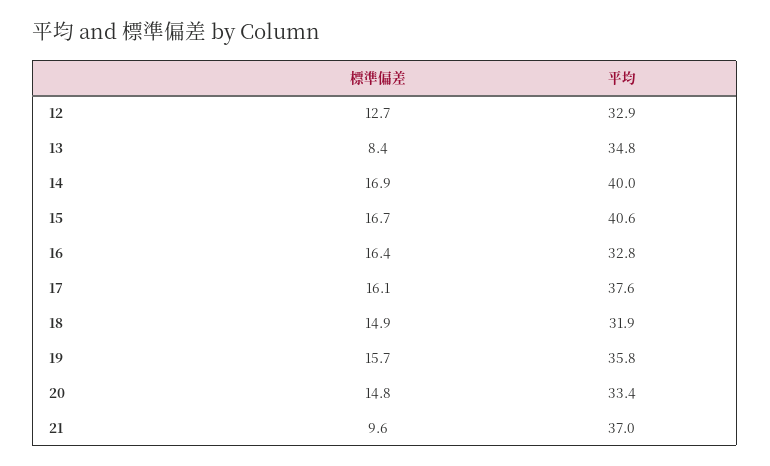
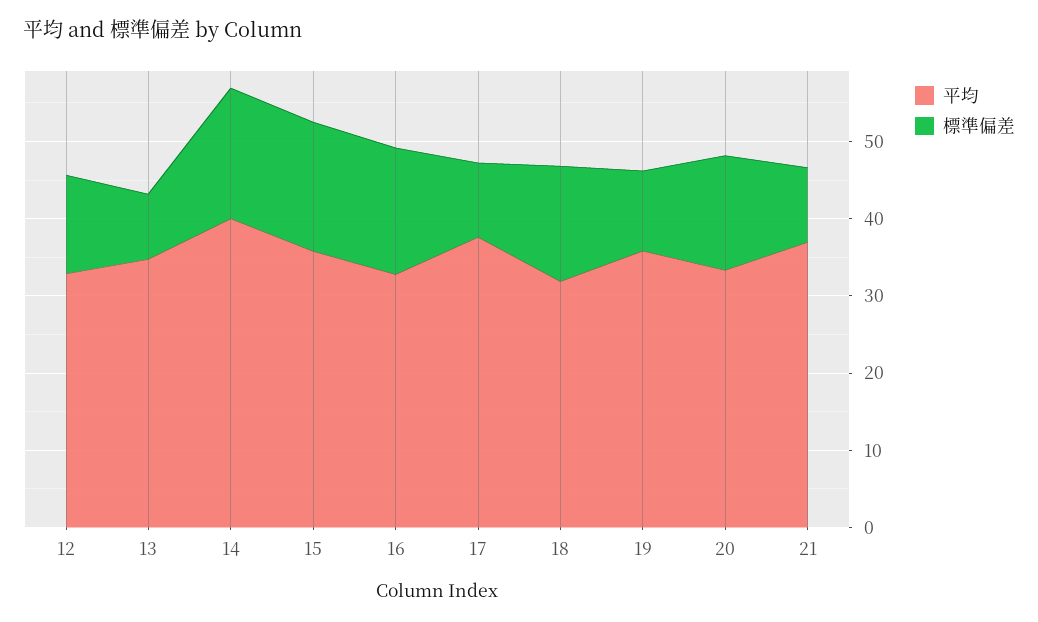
  {
    "標準偏差": {
      "12": 12.7,
      "13": 8.4,
      "14": 16.9,
      "15": 16.7,
      "16": 16.4,
-     "17": 16.1,
+     "17": 10,
      "18": 14.9,
-     "19": 15.7,
+     "19": 10,
      "20": 14.8,
      "21": 9.6
    },
    "平均": {
      "12": 32.9,
      "13": 34.8,
      "14": 40,
-     "15": 40.6,
+     "15": 36,
      "16": 32.8,
      "17": 37.6,
      "18": 31.9,
      "19": 35.8,
      "20": 33.4,
      "21": 37
    }
  }

